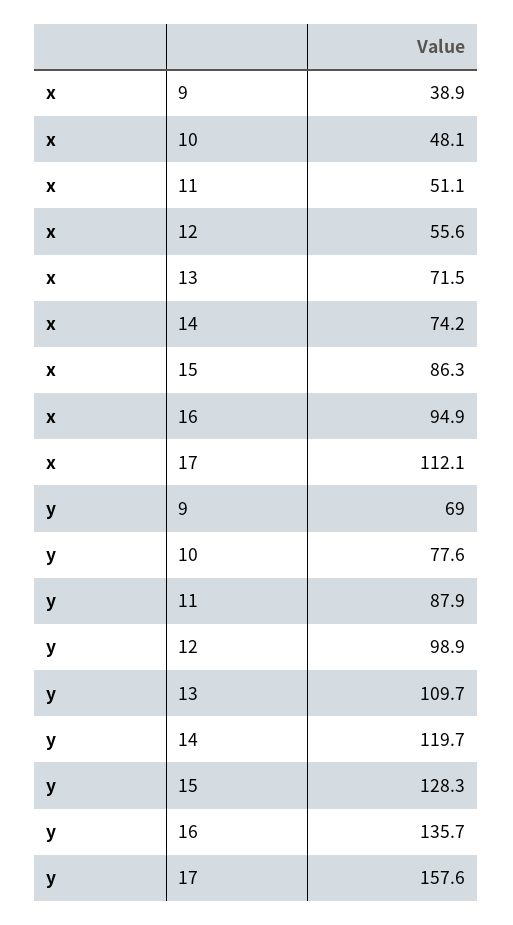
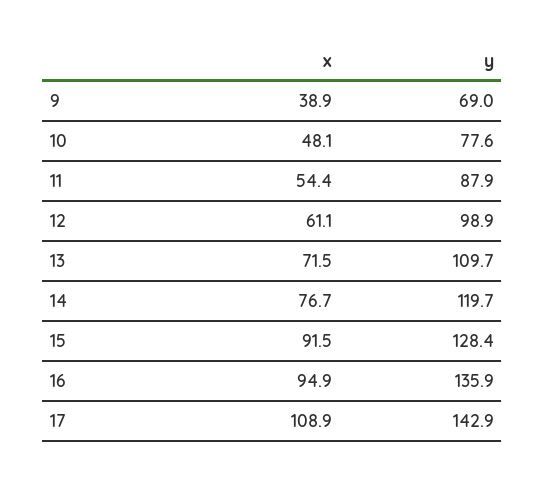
  {
    "x": {
      "9": 38.9,
      "10": 48.1,
-     "11": 51.1,
+     "11": 54.4,
-     "12": 55.6,
+     "12": 61.1,
      "13": 71.5,
-     "14": 74.2,
+     "14": 76.7,
-     "15": 86.3,
+     "15": 91.5,
      "16": 94.9,
-     "17": 112.1
+     "17": 108.9
    },
    "y": {
      "9": 69,
      "10": 77.6,
      "11": 87.9,
      "12": 98.9,
      "13": 109.7,
      "14": 119.7,
-     "15": 128.3,
+     "15": 128.4,
-     "16": 135.7,
+     "16": 135.9,
-     "17": 157.6
+     "17": 142.9
    }
  }

